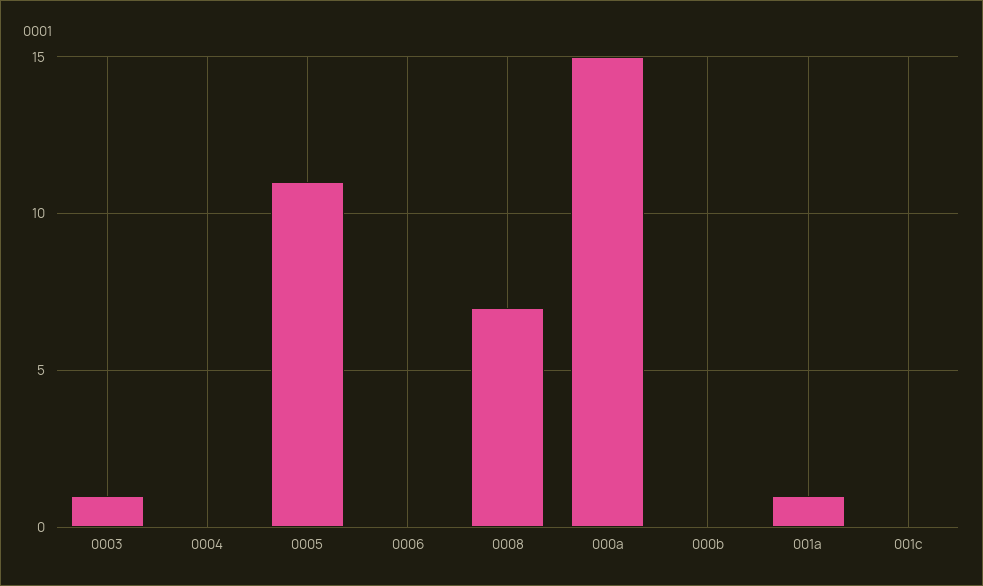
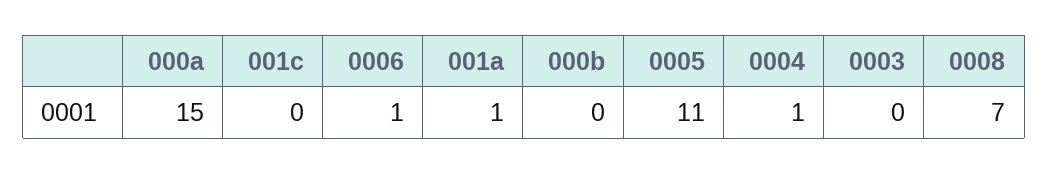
  {
-   "0003": 1,
+   "0003": 0,
-   "0004": 0,
+   "0004": 1,
    "0005": 11,
-   "0006": 0,
+   "0006": 1,
    "0008": 7,
    "000a": 15,
    "000b": 0,
    "001a": 1,
    "001c": 0
  }

